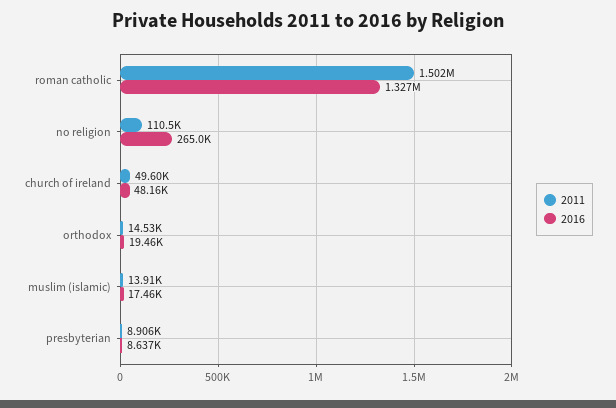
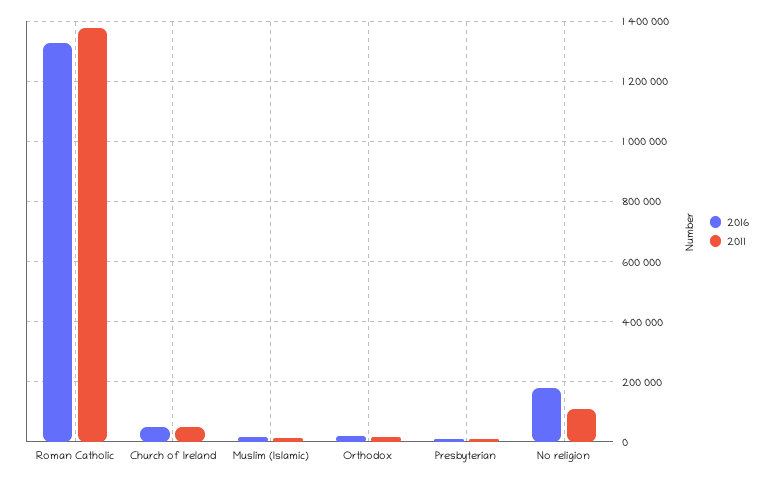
  {
    "2011": {
-     "roman catholic": 1502000,
+     "roman catholic": 1380000,
      "no religion": 110500,
      "church of ireland": 49600,
      "orthodox": 14530,
      "muslim (islamic)": 13910,
      "presbyterian": 8906
    },
    "2016": {
      "roman catholic": 1327000,
-     "no religion": 265000,
+     "no religion": 180000,
      "church of ireland": 48160,
      "orthodox": 19460,
      "muslim (islamic)": 17460,
      "presbyterian": 8637
    }
  }

